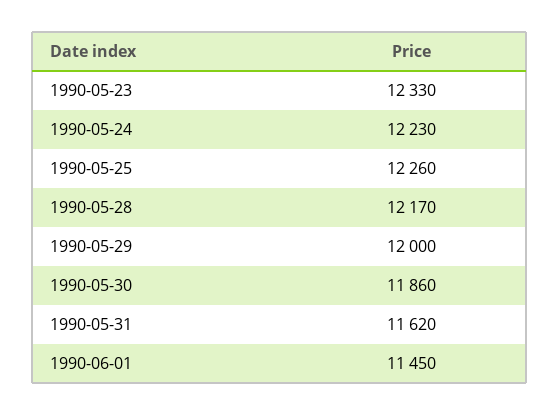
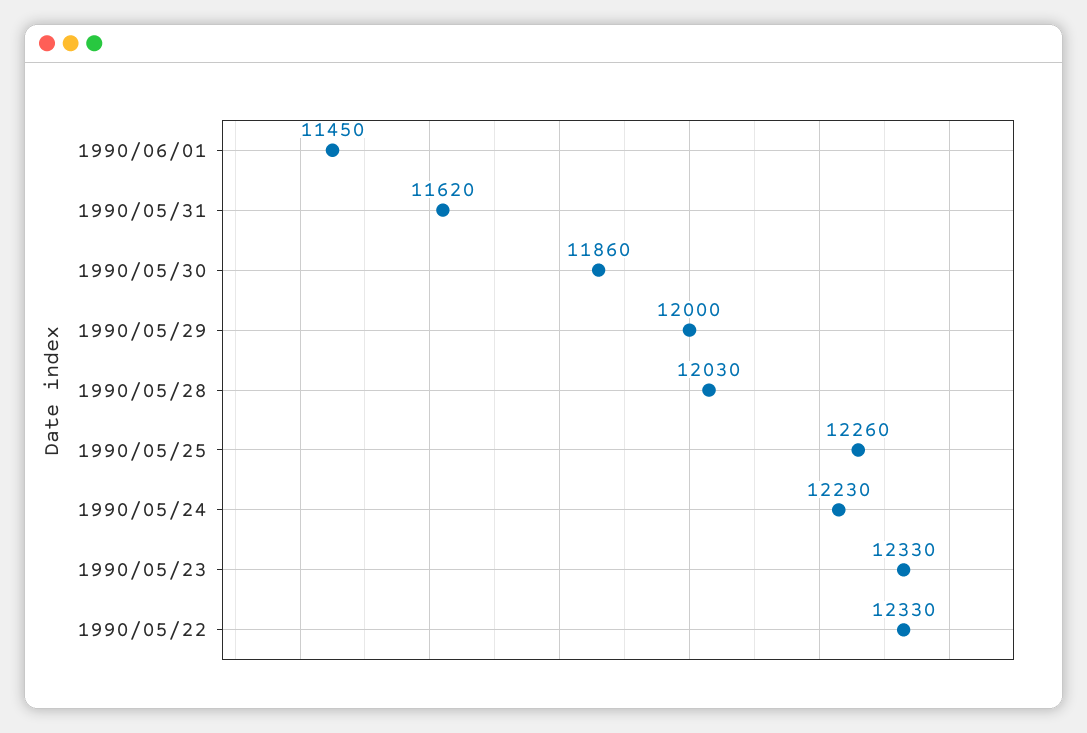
  {
    "1990-05-23": 12330,
    "1990-05-24": 12230,
    "1990-05-25": 12260,
-   "1990-05-28": 12170,
+   "1990-05-28": 12030,
    "1990-05-29": 12000,
    "1990-05-30": 11860,
    "1990-05-31": 11620,
-   "1990-06-01": 11450
+   "1990-06-01": 11450,
+   "1990/05/22": 12330
  }

